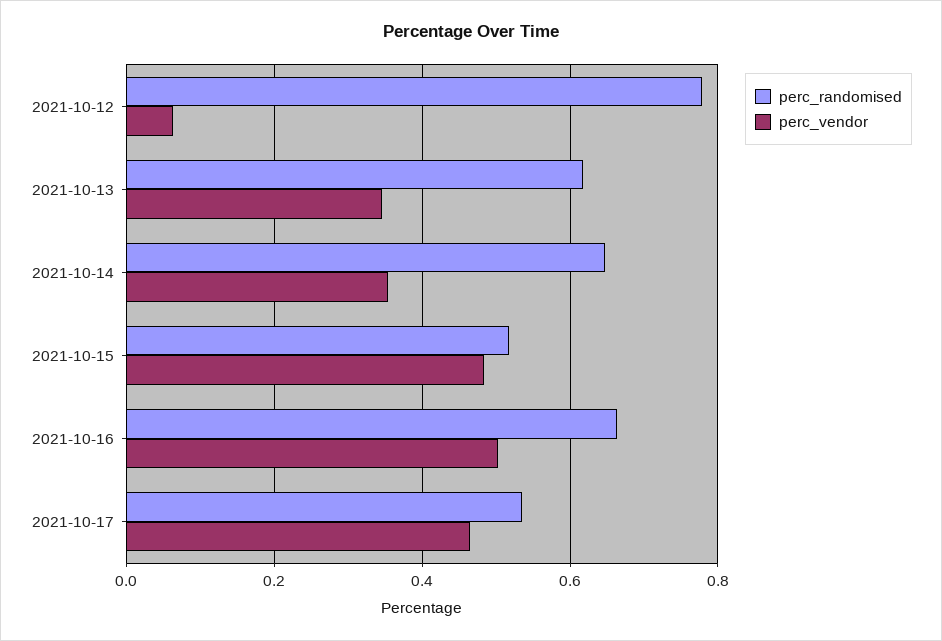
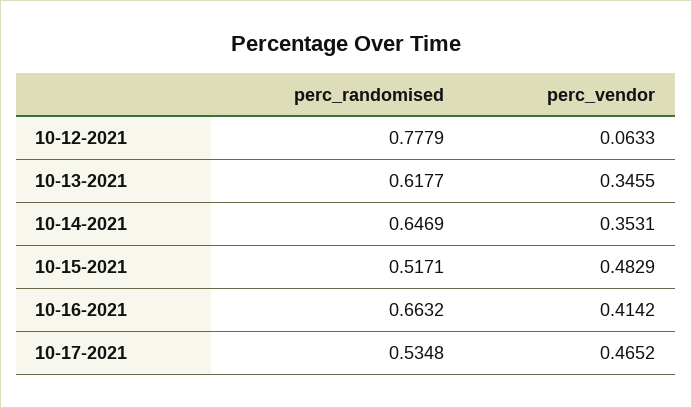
  {
    "perc_randomised": {
      "2021-10-12": 0.7779,
      "2021-10-13": 0.6177,
      "2021-10-14": 0.6469,
      "2021-10-15": 0.5171,
      "2021-10-16": 0.6632,
      "2021-10-17": 0.5348
    },
    "perc_vendor": {
      "2021-10-12": 0.0633,
      "2021-10-13": 0.3455,
      "2021-10-14": 0.3531,
      "2021-10-15": 0.4829,
-     "2021-10-16": 0.5,
+     "2021-10-16": 0.4142,
      "2021-10-17": 0.4652
    }
  }

